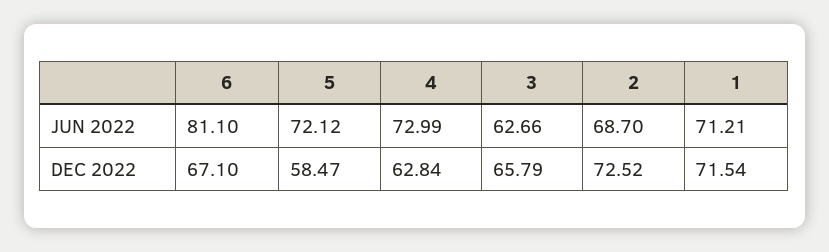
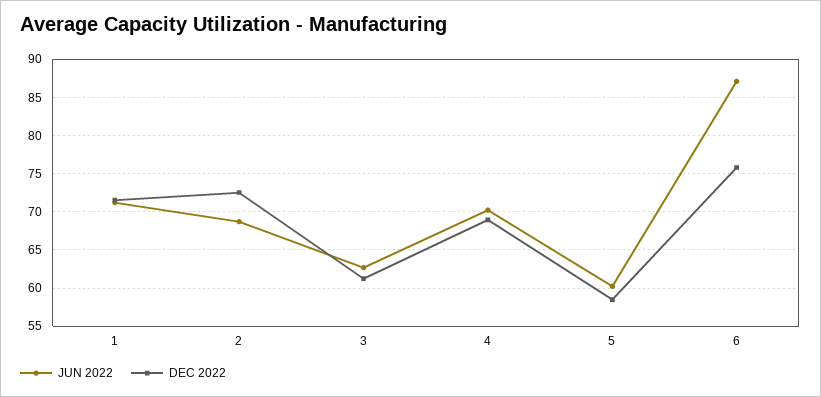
  {
    "JUN 2022": {
-     "6": 81.1,
+     "6": 87,
-     "5": 72.12,
+     "5": 60,
-     "4": 72.99,
+     "4": 70,
      "3": 62.66,
      "2": 68.7,
      "1": 71.21
    },
    "DEC 2022": {
-     "6": 67.1,
+     "6": 76,
      "5": 58.47,
-     "4": 62.84,
+     "4": 69,
-     "3": 65.79,
+     "3": 61,
      "2": 72.52,
      "1": 71.54
    }
  }

